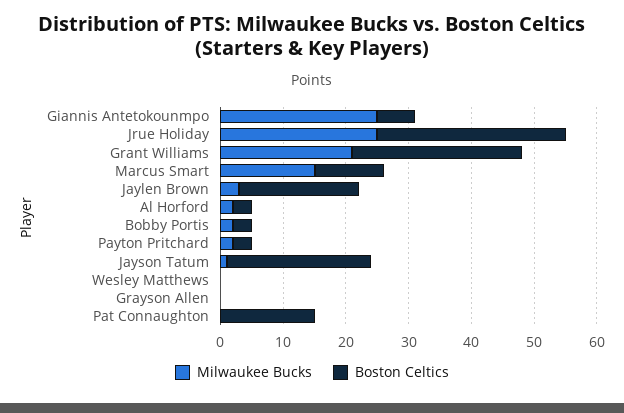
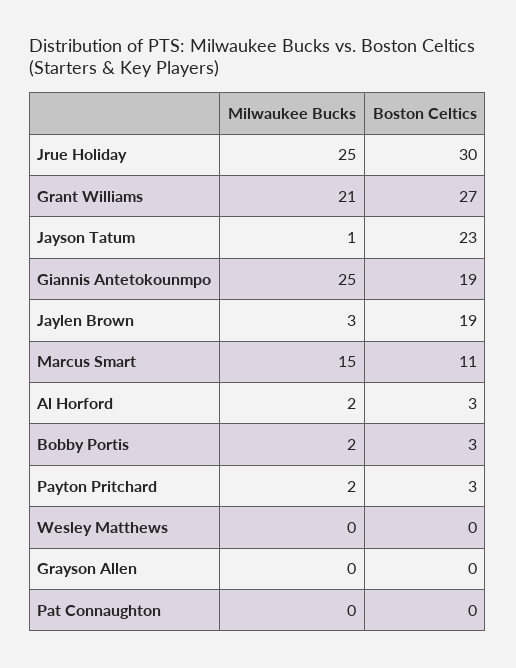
  {
    "Milwaukee Bucks": {
      "Giannis Antetokounmpo": 25,
      "Jrue Holiday": 25,
      "Grant Williams": 21,
      "Marcus Smart": 15,
      "Jaylen Brown": 3,
      "Al Horford": 2,
      "Bobby Portis": 2,
      "Payton Pritchard": 2,
      "Jayson Tatum": 1,
      "Wesley Matthews": 0,
      "Grayson Allen": 0,
      "Pat Connaughton": 0
    },
    "Boston Celtics": {
-     "Giannis Antetokounmpo": 5,
+     "Giannis Antetokounmpo": 19,
      "Jrue Holiday": 30,
      "Grant Williams": 27,
      "Marcus Smart": 11,
      "Jaylen Brown": 19,
      "Al Horford": 3,
      "Bobby Portis": 3,
      "Payton Pritchard": 3,
      "Jayson Tatum": 23,
      "Wesley Matthews": 0,
      "Grayson Allen": 0,
-     "Pat Connaughton": 15
+     "Pat Connaughton": 0
    }
  }

